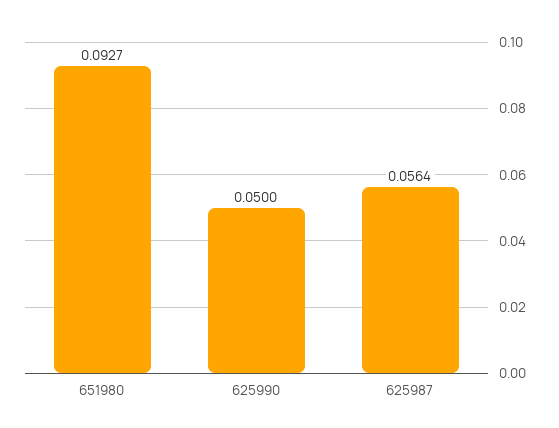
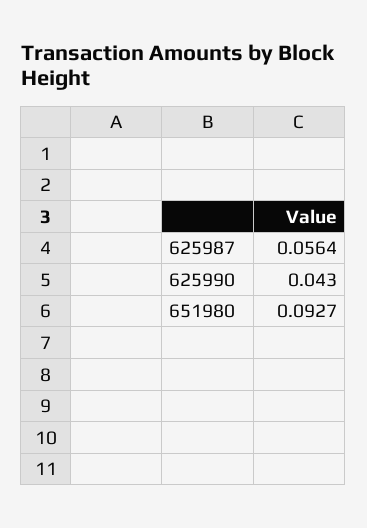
  {
    "651980": 0.0927,
-   "625990": 0.05,
+   "625990": 0.043,
    "625987": 0.0564
  }

